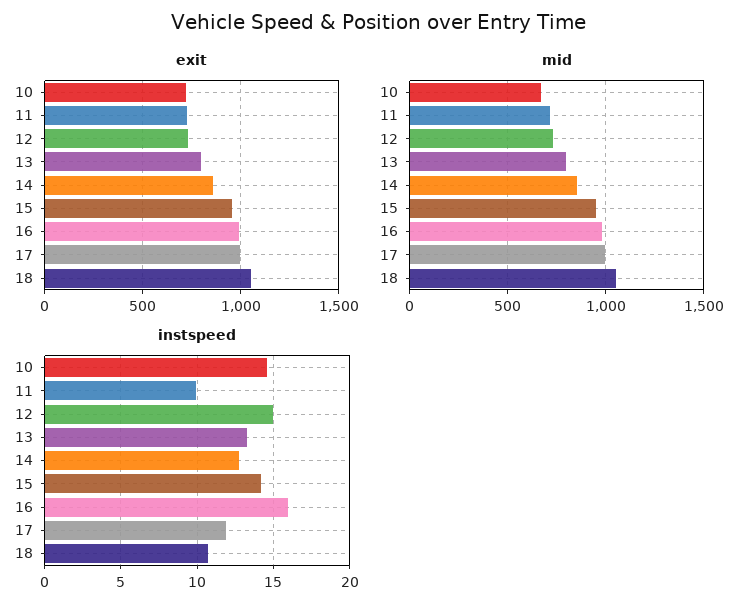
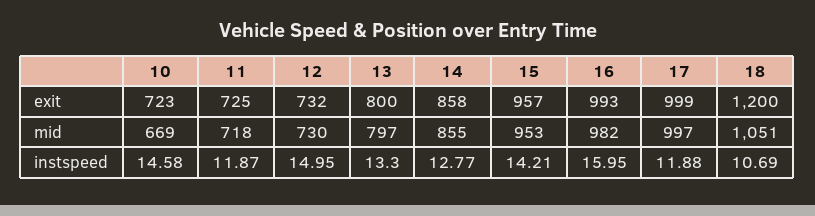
  {
    "exit": {
      "10": 723,
      "11": 725,
      "12": 732,
      "13": 800,
      "14": 858,
      "15": 957,
      "16": 993,
      "17": 999,
-     "18": 1050
+     "18": 1200
    },
    "mid": {
      "10": 669,
      "11": 718,
      "12": 730,
      "13": 797,
      "14": 855,
      "15": 953,
      "16": 982,
      "17": 997,
      "18": 1051
    },
    "instspeed": {
      "10": 14.58,
-     "11": 10,
+     "11": 11.87,
      "12": 14.95,
      "13": 13.3,
      "14": 12.77,
      "15": 14.21,
      "16": 15.95,
      "17": 11.88,
      "18": 10.69
    }
  }

